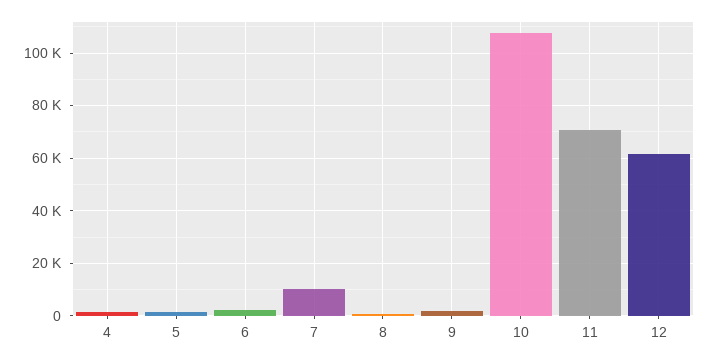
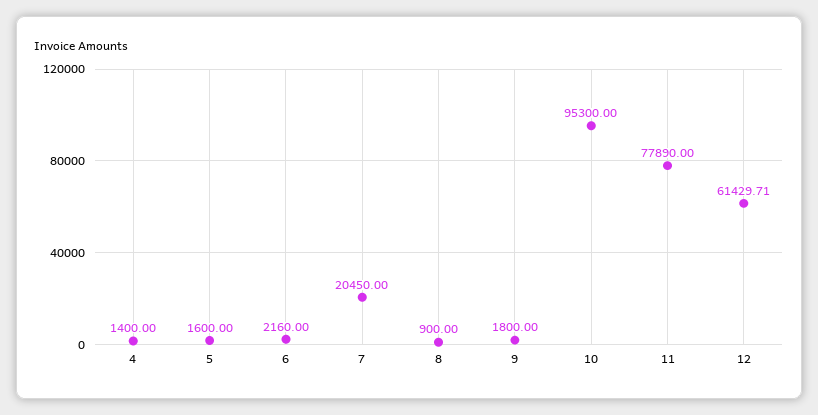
  {
    "4": 1400,
    "5": 1600,
    "6": 2160,
-   "7": 10000,
+   "7": 20450,
    "8": 900,
    "9": 1800,
-   "10": 107500,
+   "10": 95300,
-   "11": 70000,
+   "11": 77890,
    "12": 61429.71
  }

